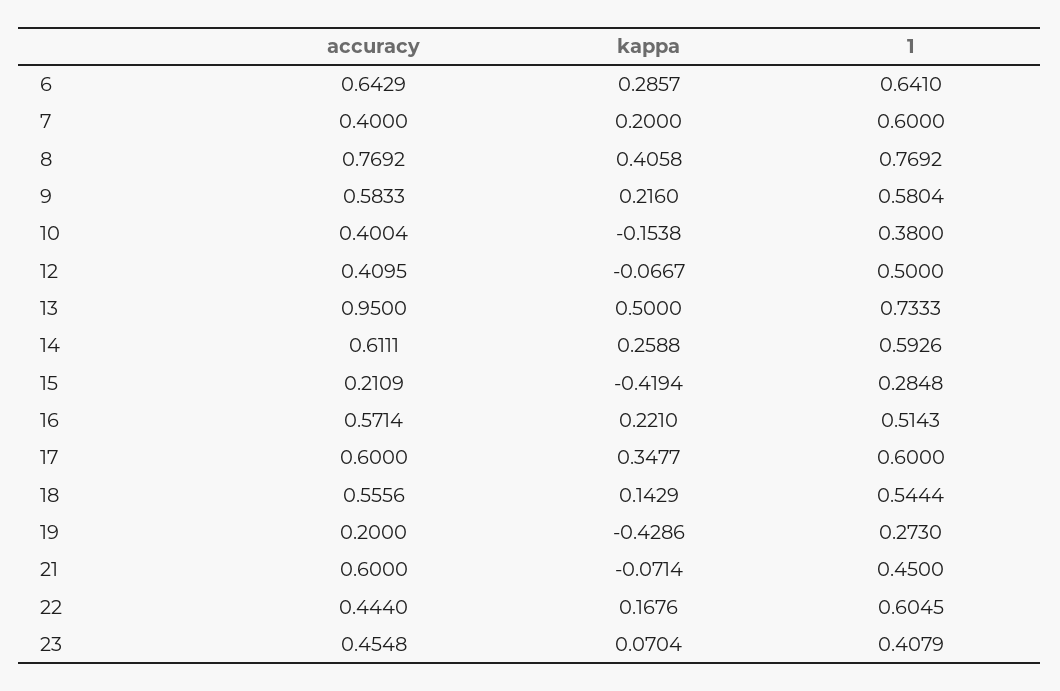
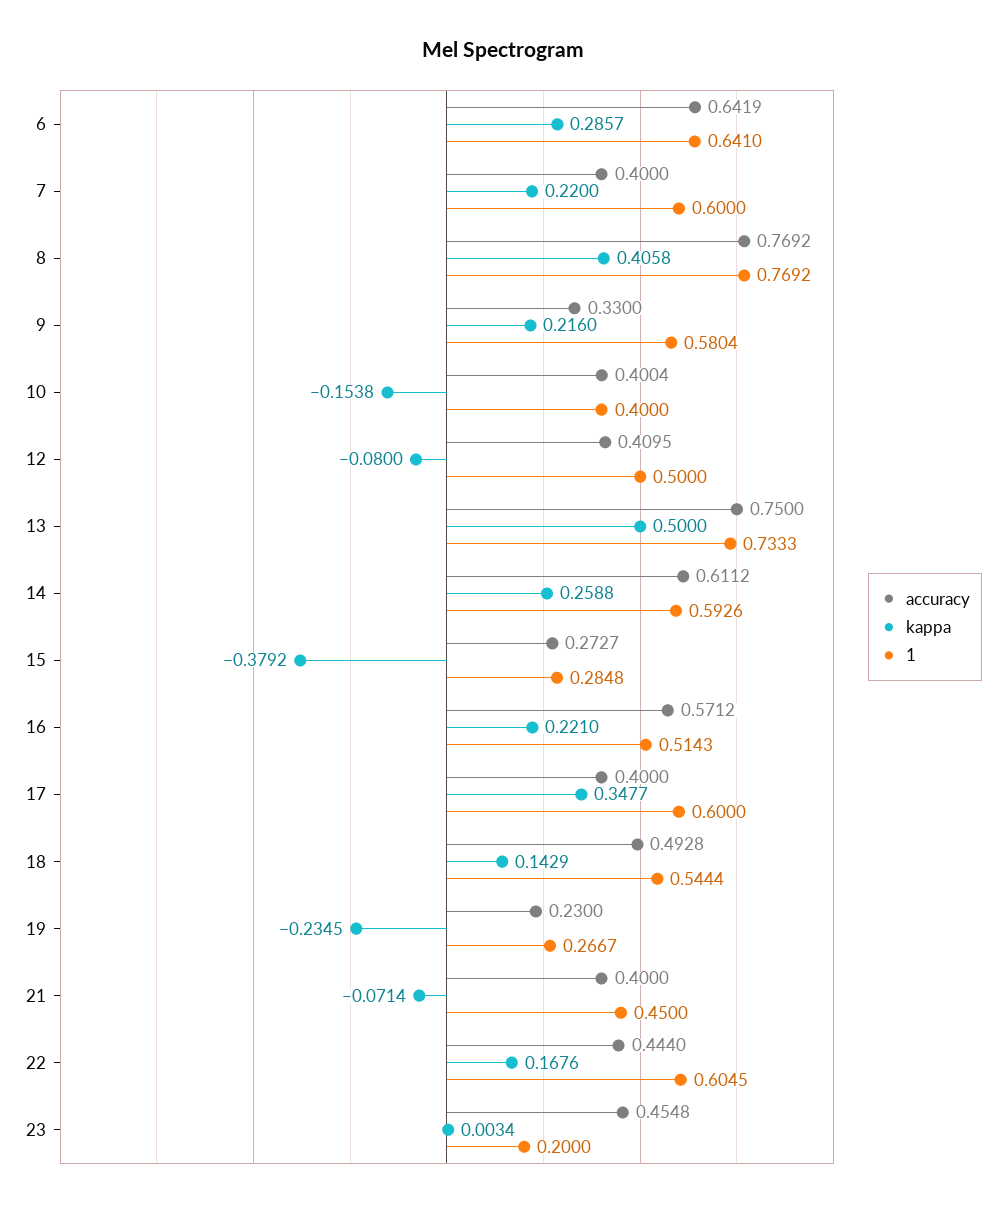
  {
    "accuracy": {
-     "6": 0.6429,
+     "6": 0.6419,
      "7": 0.4,
      "8": 0.7692,
-     "9": 0.5833,
+     "9": 0.33,
      "10": 0.4004,
      "12": 0.4095,
-     "13": 0.95,
+     "13": 0.75,
-     "14": 0.6111,
+     "14": 0.6112,
-     "15": 0.2109,
+     "15": 0.2727,
-     "16": 0.5714,
+     "16": 0.5712,
-     "17": 0.6,
+     "17": 0.4,
-     "18": 0.5556,
+     "18": 0.4928,
-     "19": 0.2,
+     "19": 0.23,
-     "21": 0.6,
+     "21": 0.4,
      "22": 0.444,
      "23": 0.4548
    },
    "kappa": {
      "6": 0.2857,
-     "7": 0.2,
+     "7": 0.22,
      "8": 0.4058,
      "9": 0.216,
      "10": -0.1538,
-     "12": -0.0667,
+     "12": -0.08,
      "13": 0.5,
      "14": 0.2588,
-     "15": -0.4194,
+     "15": -0.3792,
      "16": 0.221,
      "17": 0.3477,
      "18": 0.1429,
-     "19": -0.4286,
+     "19": -0.2345,
      "21": -0.0714,
      "22": 0.1676,
-     "23": 0.0704
+     "23": 0.0034
    },
    "1": {
      "6": 0.641,
      "7": 0.6,
      "8": 0.7692,
      "9": 0.5804,
-     "10": 0.38,
+     "10": 0.4,
      "12": 0.5,
      "13": 0.7333,
      "14": 0.5926,
      "15": 0.2848,
      "16": 0.5143,
      "17": 0.6,
      "18": 0.5444,
-     "19": 0.273,
+     "19": 0.2667,
      "21": 0.45,
      "22": 0.6045,
-     "23": 0.4079
+     "23": 0.2
    }
  }

